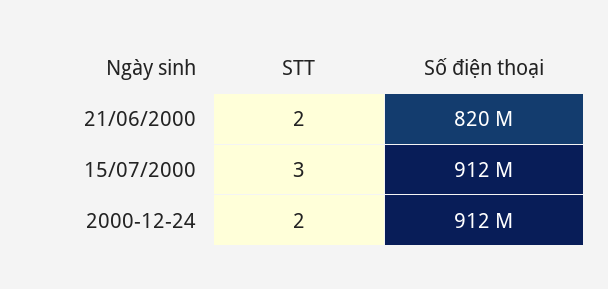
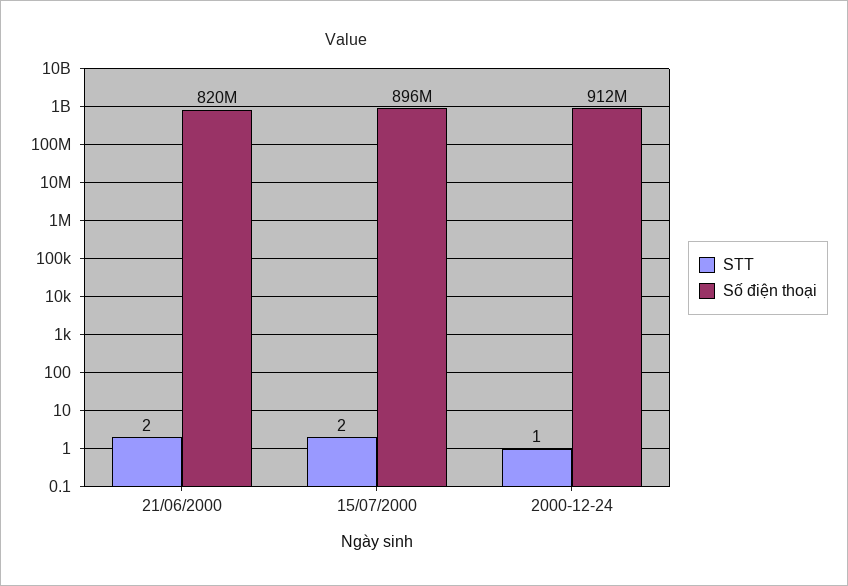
  {
    "STT": {
      "21/06/2000": 2,
-     "15/07/2000": 3,
+     "15/07/2000": 2,
-     "2000-12-24": 2
+     "2000-12-24": 1
    },
    "Số điện thoại": {
      "21/06/2000": 820000000,
-     "15/07/2000": 912000000,
+     "15/07/2000": 896000000,
      "2000-12-24": 912000000
    }
  }

